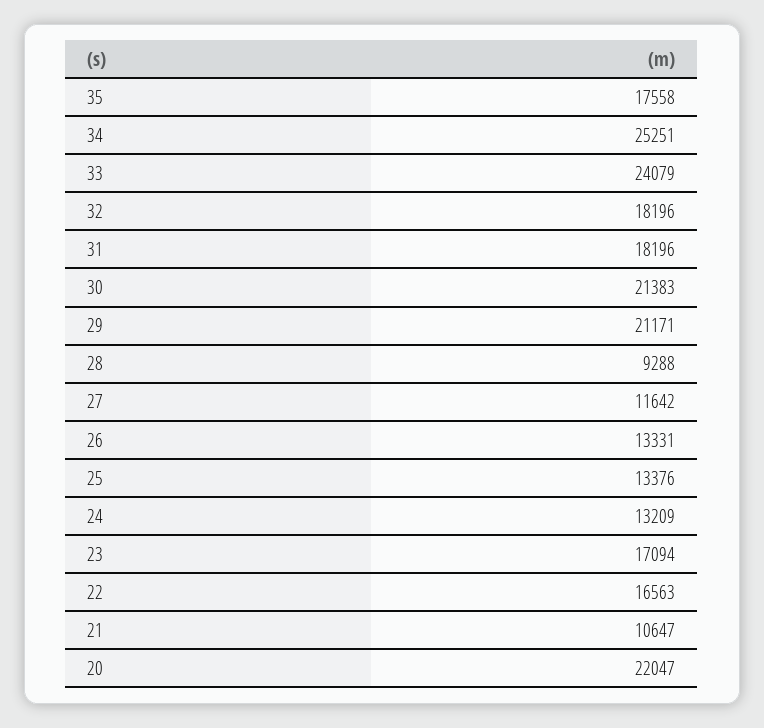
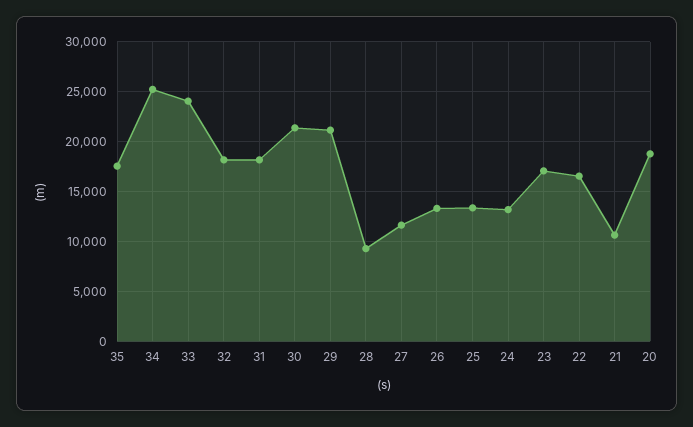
  {
    "35": 17558,
    "34": 25251,
    "33": 24079,
    "32": 18196,
    "31": 18196,
    "30": 21383,
    "29": 21171,
    "28": 9288,
    "27": 11642,
    "26": 13331,
    "25": 13376,
    "24": 13209,
    "23": 17094,
    "22": 16563,
    "21": 10647,
-   "20": 22047
+   "20": 19000
  }

